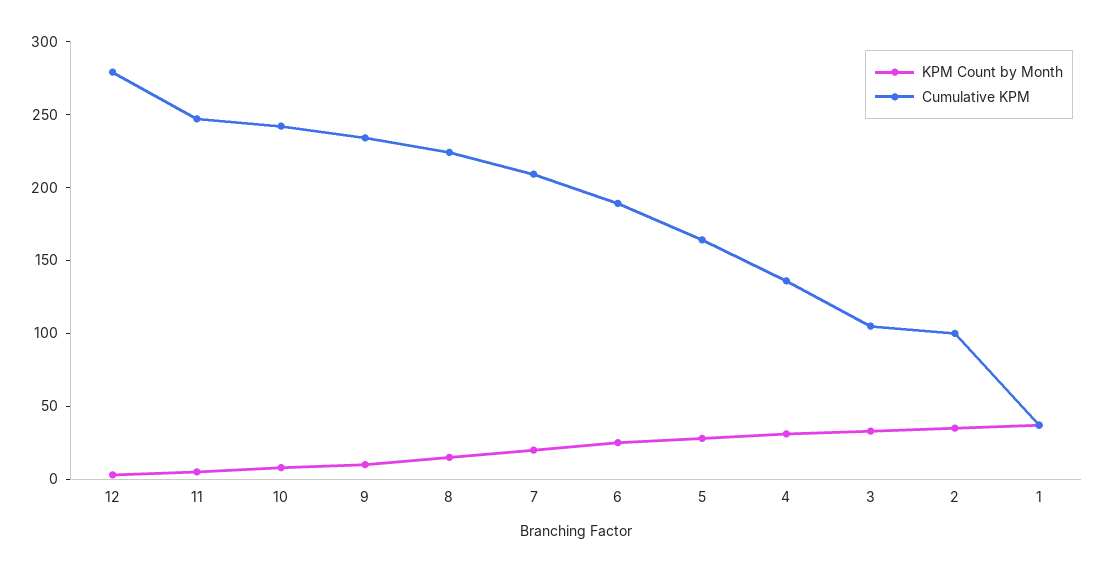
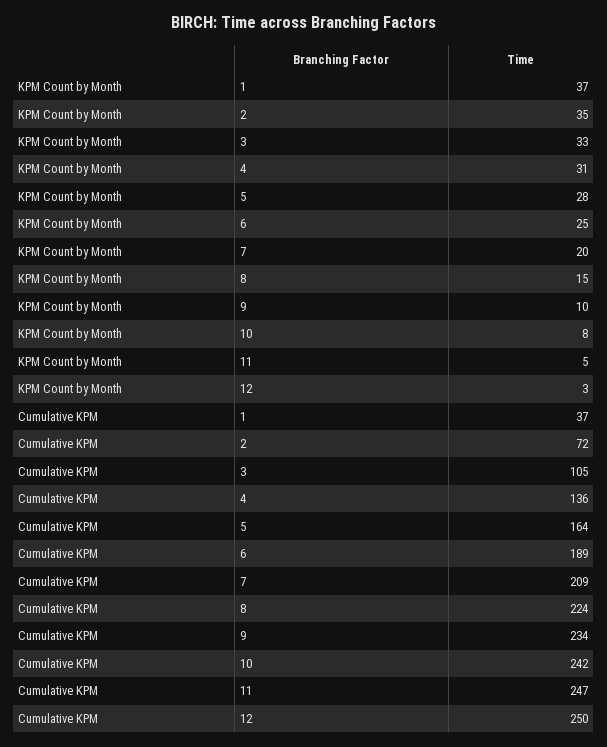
  {
    "KPM Count by Month": {
      "12": 3,
      "11": 5,
      "10": 8,
      "9": 10,
      "8": 15,
      "7": 20,
      "6": 25,
      "5": 28,
      "4": 31,
      "3": 33,
      "2": 35,
      "1": 37
    },
    "Cumulative KPM": {
-     "12": 280,
+     "12": 250,
      "11": 247,
      "10": 242,
      "9": 234,
      "8": 224,
      "7": 209,
      "6": 189,
      "5": 164,
      "4": 136,
      "3": 105,
-     "2": 100,
+     "2": 72,
      "1": 37
    }
  }

